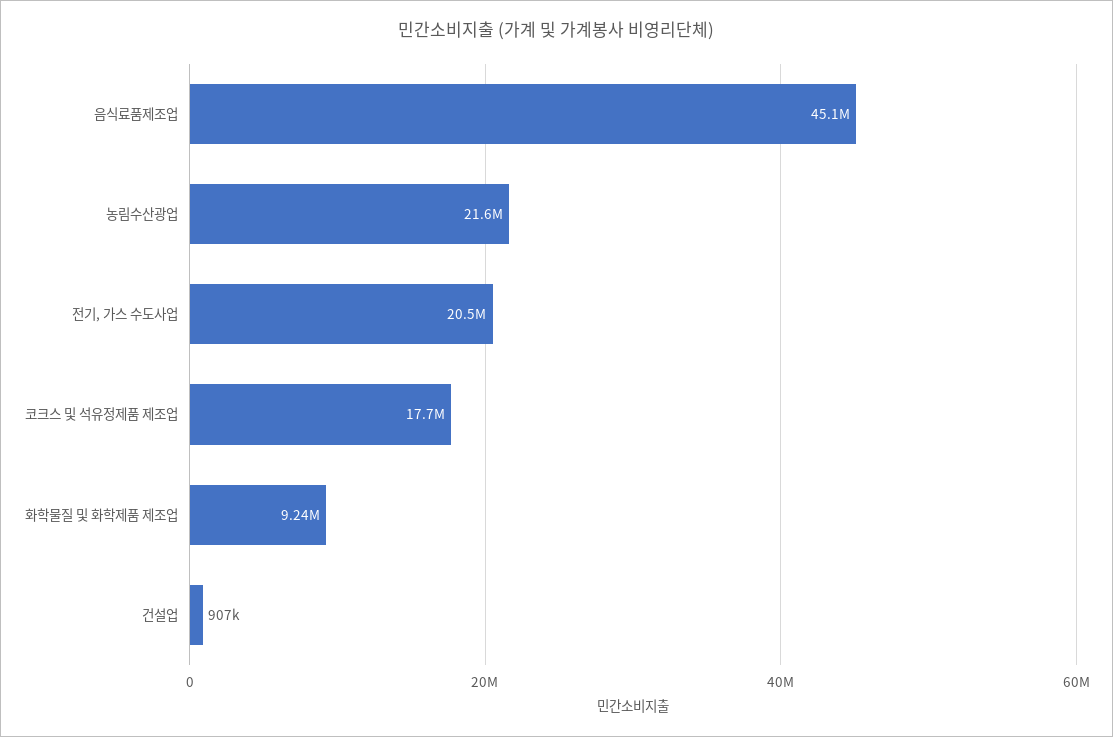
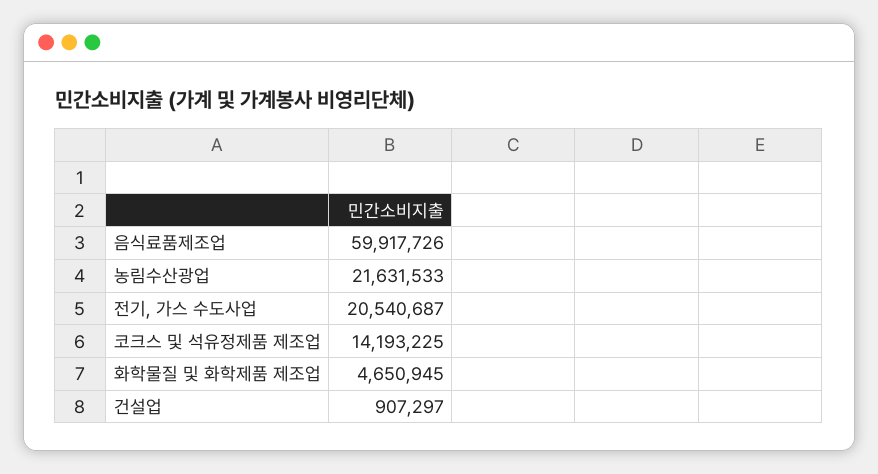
  {
-   "음식료품제조업": 45100000,
+   "음식료품제조업": 59917726,
    "농림수산광업": 21631533,
    "전기, 가스 수도사업": 20540687,
-   "코크스 및 석유정제품 제조업": 17700000,
+   "코크스 및 석유정제품 제조업": 14193225,
-   "화학물질 및 화학제품 제조업": 9240000,
+   "화학물질 및 화학제품 제조업": 4650945,
    "건설업": 907297
  }

